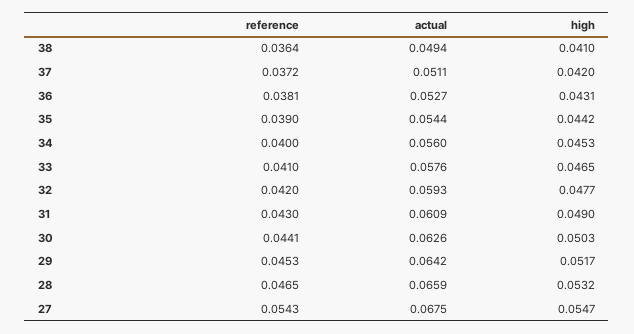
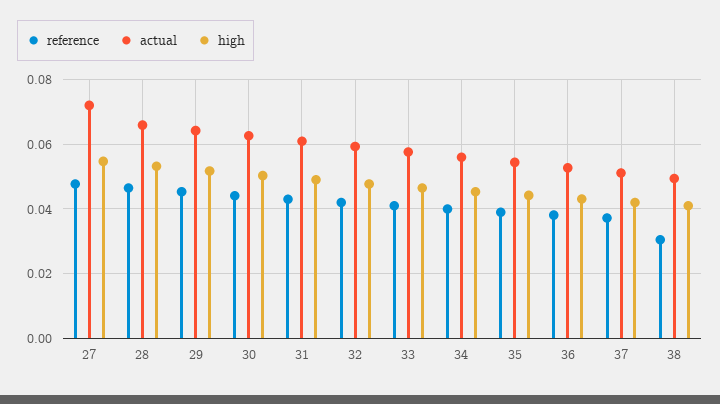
  {
    "reference": {
-     "38": 0.0364,
+     "38": 0.03,
      "37": 0.0372,
      "36": 0.0381,
      "35": 0.039,
      "34": 0.04,
      "33": 0.041,
      "32": 0.042,
      "31": 0.043,
      "30": 0.0441,
      "29": 0.0453,
      "28": 0.0465,
-     "27": 0.0543
+     "27": 0.048
    },
    "actual": {
      "38": 0.0494,
      "37": 0.0511,
      "36": 0.0527,
      "35": 0.0544,
      "34": 0.056,
      "33": 0.0576,
      "32": 0.0593,
      "31": 0.0609,
      "30": 0.0626,
      "29": 0.0642,
      "28": 0.0659,
-     "27": 0.0675
+     "27": 0.072
    },
    "high": {
      "38": 0.041,
      "37": 0.042,
      "36": 0.0431,
      "35": 0.0442,
      "34": 0.0453,
      "33": 0.0465,
      "32": 0.0477,
      "31": 0.049,
      "30": 0.0503,
      "29": 0.0517,
      "28": 0.0532,
      "27": 0.0547
    }
  }

